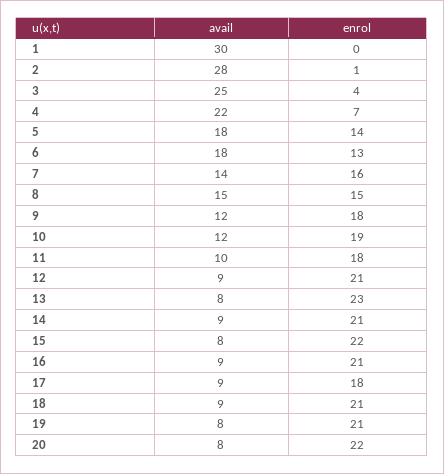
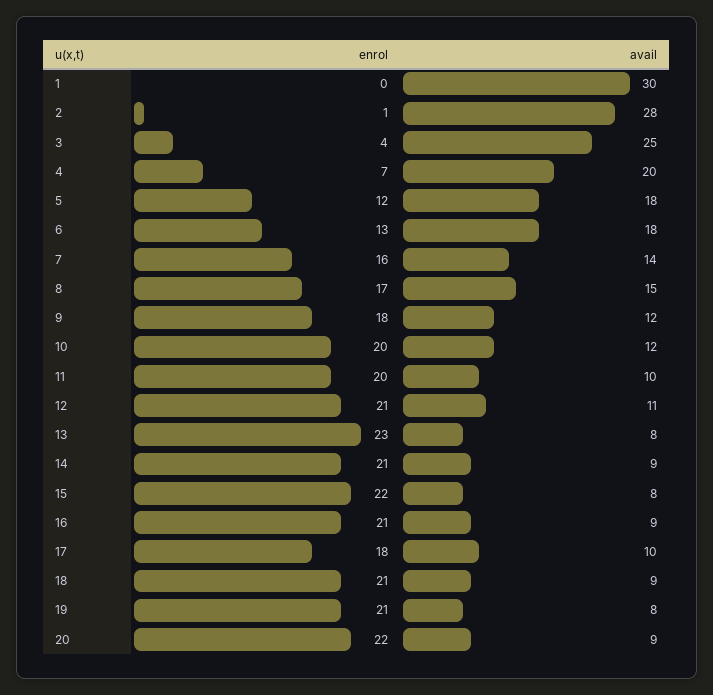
  {
    "avail": {
      "1": 30,
      "2": 28,
      "3": 25,
-     "4": 22,
+     "4": 20,
      "5": 18,
      "6": 18,
      "7": 14,
      "8": 15,
      "9": 12,
      "10": 12,
      "11": 10,
-     "12": 9,
+     "12": 11,
      "13": 8,
      "14": 9,
      "15": 8,
      "16": 9,
-     "17": 9,
+     "17": 10,
      "18": 9,
      "19": 8,
-     "20": 8
+     "20": 9
    },
    "enrol": {
      "1": 0,
      "2": 1,
      "3": 4,
      "4": 7,
-     "5": 14,
+     "5": 12,
      "6": 13,
      "7": 16,
-     "8": 15,
+     "8": 17,
      "9": 18,
-     "10": 19,
+     "10": 20,
-     "11": 18,
+     "11": 20,
      "12": 21,
      "13": 23,
      "14": 21,
      "15": 22,
      "16": 21,
      "17": 18,
      "18": 21,
      "19": 21,
      "20": 22
    }
  }

